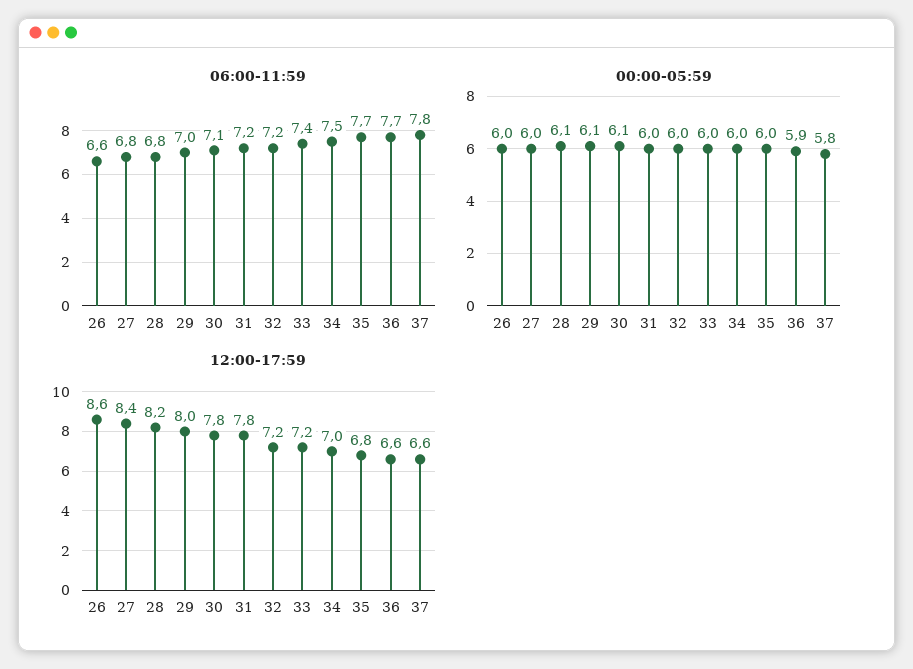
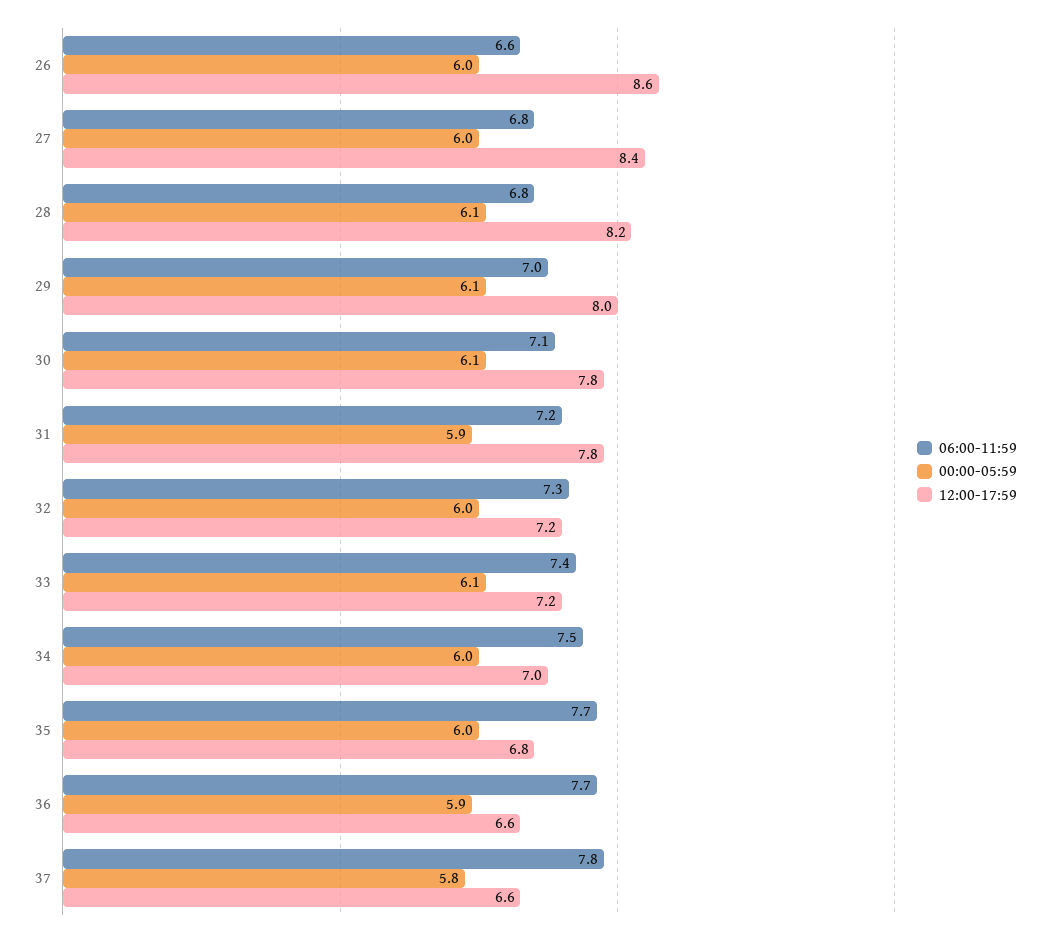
  {
    "06:00-11:59": {
      "26": 6.6,
      "27": 6.8,
      "28": 6.8,
      "29": 7,
      "30": 7.1,
      "31": 7.2,
-     "32": 7.2,
+     "32": 7.3,
      "33": 7.4,
      "34": 7.5,
      "35": 7.7,
      "36": 7.7,
      "37": 7.8
    },
    "00:00-05:59": {
      "26": 6,
      "27": 6,
      "28": 6.1,
      "29": 6.1,
      "30": 6.1,
-     "31": 6,
+     "31": 5.9,
      "32": 6,
-     "33": 6,
+     "33": 6.1,
      "34": 6,
      "35": 6,
      "36": 5.9,
      "37": 5.8
    },
    "12:00-17:59": {
      "26": 8.6,
      "27": 8.4,
      "28": 8.2,
      "29": 8,
      "30": 7.8,
      "31": 7.8,
      "32": 7.2,
      "33": 7.2,
      "34": 7,
      "35": 6.8,
      "36": 6.6,
      "37": 6.6
    }
  }

